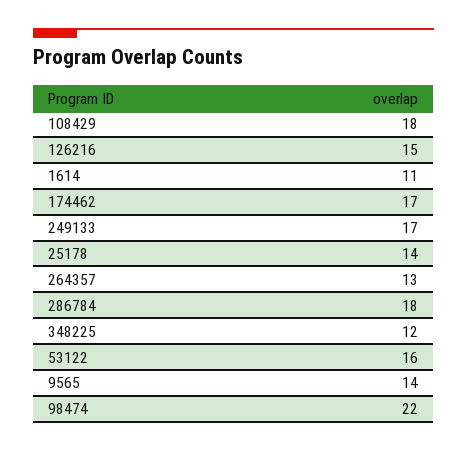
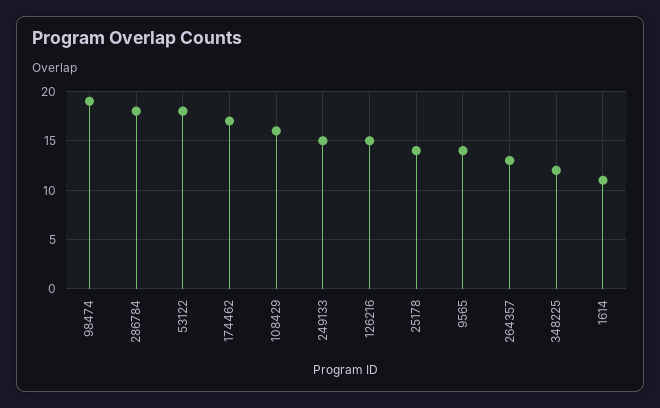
  {
-   "108429": 18,
+   "108429": 16,
    "126216": 15,
    "1614": 11,
    "174462": 17,
-   "249133": 17,
+   "249133": 15,
    "25178": 14,
    "264357": 13,
    "286784": 18,
    "348225": 12,
-   "53122": 16,
+   "53122": 18,
    "9565": 14,
-   "98474": 22
+   "98474": 19
  }

